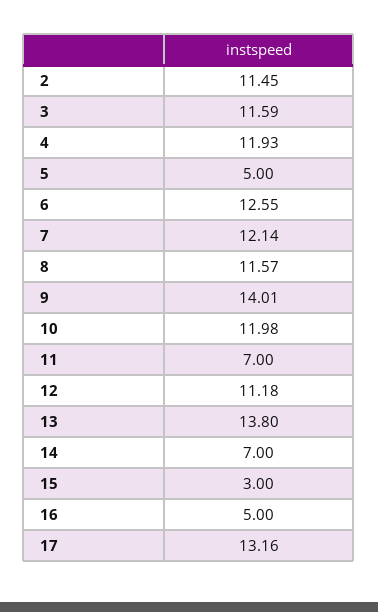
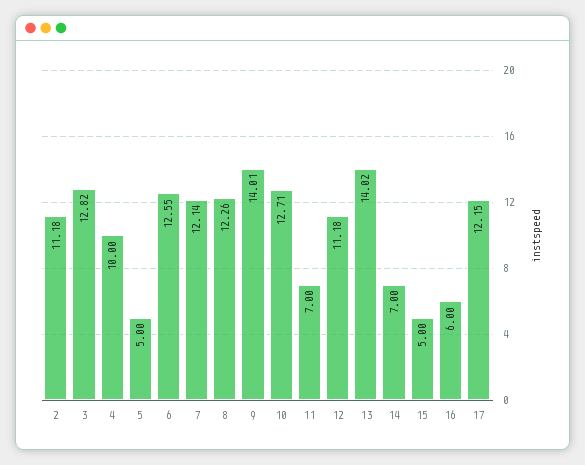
  {
-   "2": 11.45,
+   "2": 11.18,
-   "3": 11.59,
+   "3": 12.82,
-   "4": 11.93,
+   "4": 10,
    "5": 5,
    "6": 12.55,
    "7": 12.14,
-   "8": 11.57,
+   "8": 12.26,
    "9": 14.01,
-   "10": 11.98,
+   "10": 12.71,
    "11": 7,
    "12": 11.18,
-   "13": 13.8,
+   "13": 14.02,
    "14": 7,
-   "15": 3,
+   "15": 5,
-   "16": 5,
+   "16": 6,
-   "17": 13.16
+   "17": 12.15
  }

